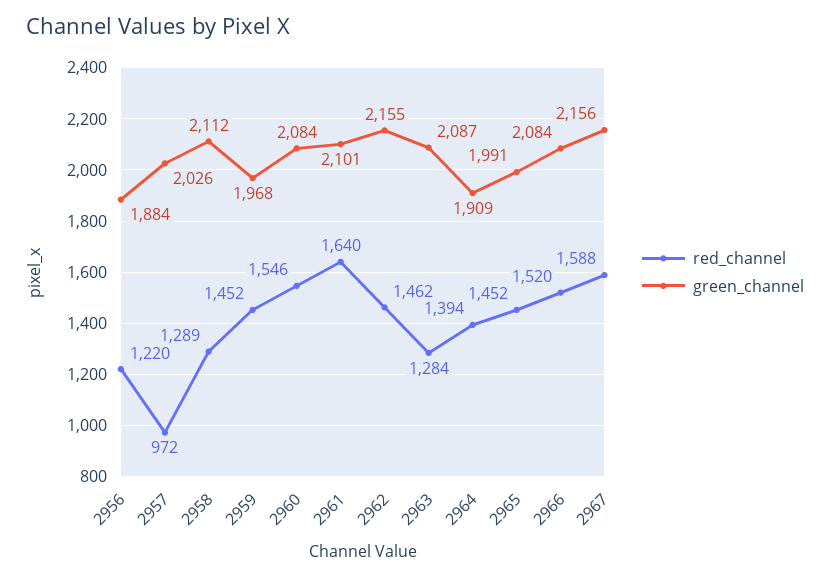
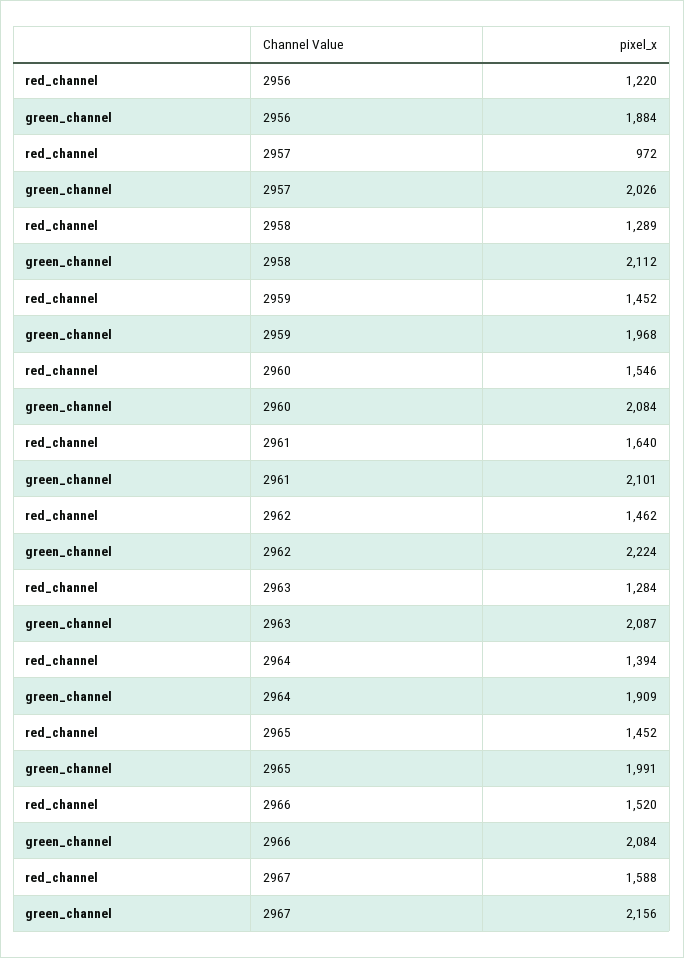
  {
    "red_channel": {
      "2956": 1220,
      "2957": 972,
      "2958": 1289,
      "2959": 1452,
      "2960": 1546,
      "2961": 1640,
      "2962": 1462,
      "2963": 1284,
      "2964": 1394,
      "2965": 1452,
      "2966": 1520,
      "2967": 1588
    },
    "green_channel": {
      "2956": 1884,
      "2957": 2026,
      "2958": 2112,
      "2959": 1968,
      "2960": 2084,
      "2961": 2101,
-     "2962": 2155,
+     "2962": 2224,
      "2963": 2087,
      "2964": 1909,
      "2965": 1991,
      "2966": 2084,
      "2967": 2156
    }
  }

